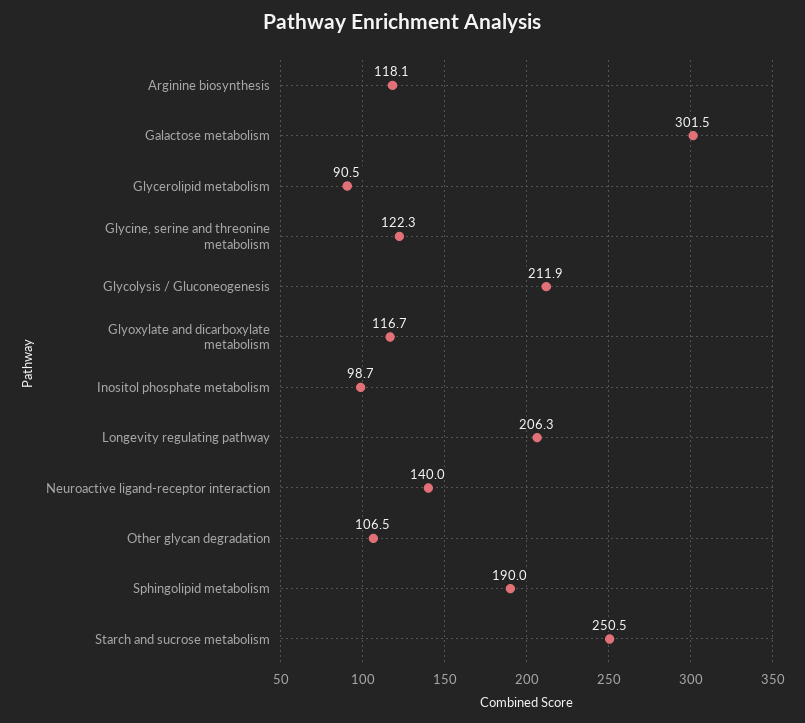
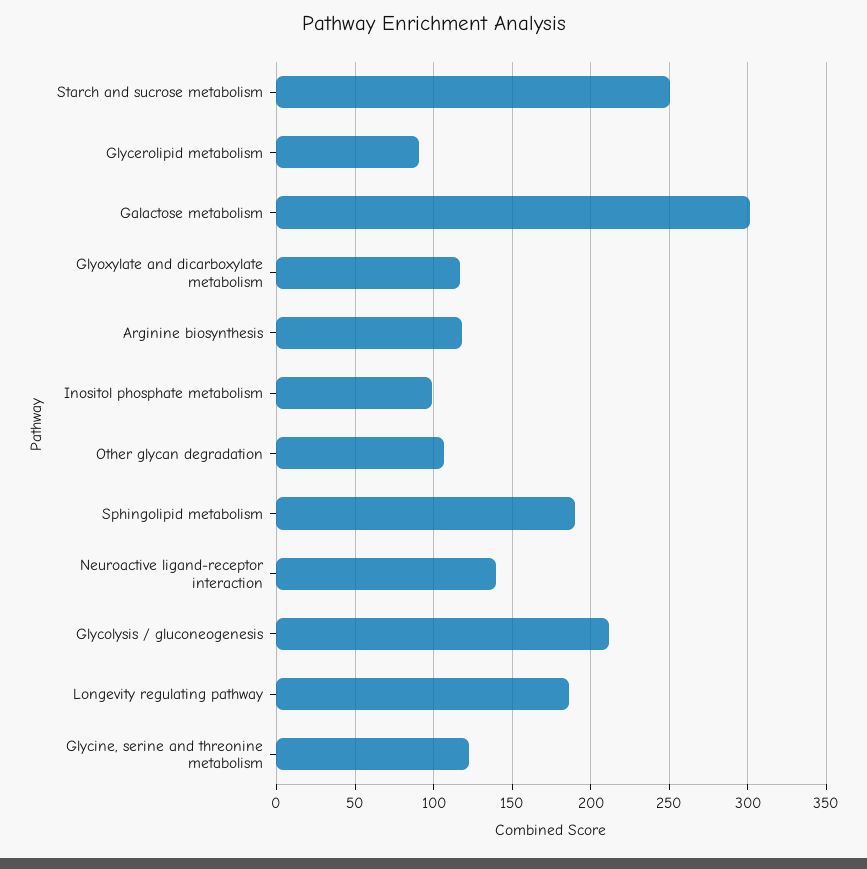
  {
    "Arginine biosynthesis": 118.1,
    "Galactose metabolism": 301.5,
    "Glycerolipid metabolism": 90.5,
    "Glycine, serine and threonine metabolism": 122.3,
    "Glycolysis / Gluconeogenesis": 211.9,
    "Glyoxylate and dicarboxylate metabolism": 116.7,
    "Inositol phosphate metabolism": 98.7,
-   "Longevity regulating pathway": 206.3,
+   "Longevity regulating pathway": 185,
    "Neuroactive ligand-receptor interaction": 140,
    "Other glycan degradation": 106.5,
    "Sphingolipid metabolism": 190,
    "Starch and sucrose metabolism": 250.5
  }

